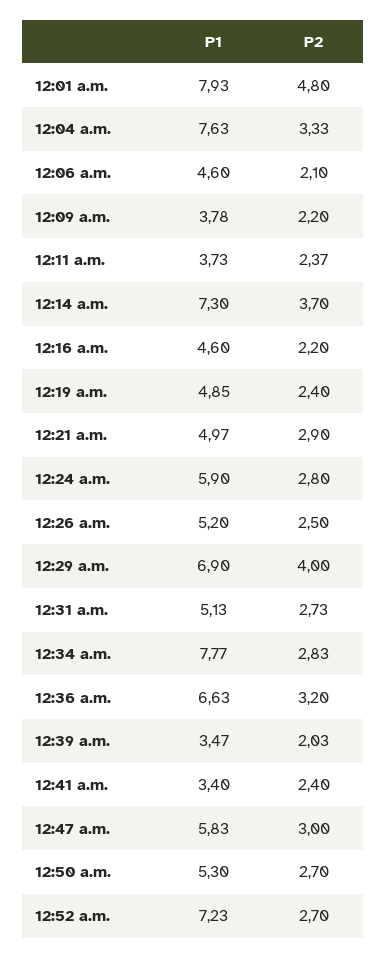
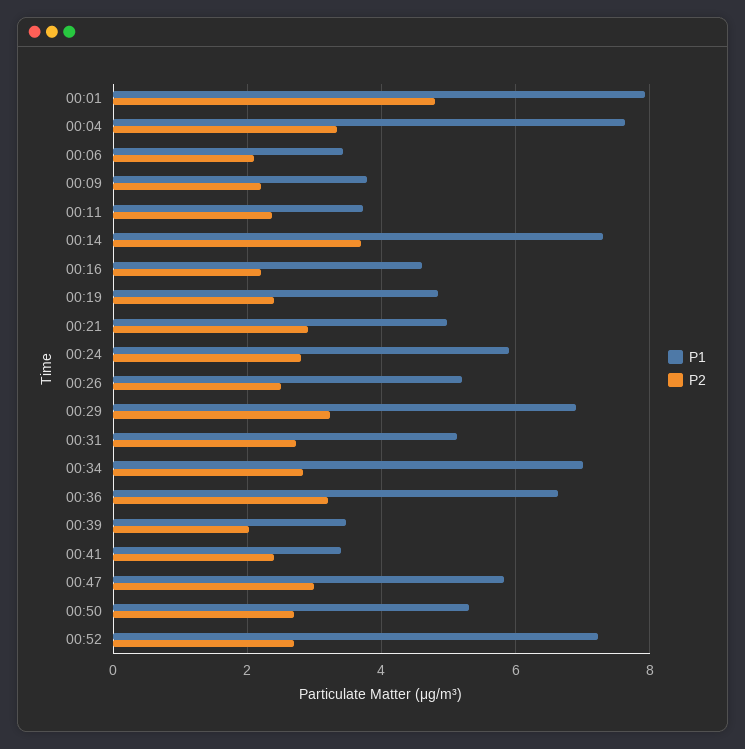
  {
    "P1": {
      "12:01 a.m.": 7.93,
      "12:04 a.m.": 7.63,
-     "12:06 a.m.": 4.6,
+     "12:06 a.m.": 3.4,
      "12:09 a.m.": 3.78,
      "12:11 a.m.": 3.73,
      "12:14 a.m.": 7.3,
      "12:16 a.m.": 4.6,
      "12:19 a.m.": 4.85,
      "12:21 a.m.": 4.97,
      "12:24 a.m.": 5.9,
      "12:26 a.m.": 5.2,
      "12:29 a.m.": 6.9,
      "12:31 a.m.": 5.13,
-     "12:34 a.m.": 7.77,
+     "12:34 a.m.": 7,
      "12:36 a.m.": 6.63,
      "12:39 a.m.": 3.47,
      "12:41 a.m.": 3.4,
      "12:47 a.m.": 5.83,
      "12:50 a.m.": 5.3,
      "12:52 a.m.": 7.23
    },
    "P2": {
      "12:01 a.m.": 4.8,
      "12:04 a.m.": 3.33,
      "12:06 a.m.": 2.1,
      "12:09 a.m.": 2.2,
      "12:11 a.m.": 2.37,
      "12:14 a.m.": 3.7,
      "12:16 a.m.": 2.2,
      "12:19 a.m.": 2.4,
      "12:21 a.m.": 2.9,
      "12:24 a.m.": 2.8,
      "12:26 a.m.": 2.5,
-     "12:29 a.m.": 4,
+     "12:29 a.m.": 3.2,
      "12:31 a.m.": 2.73,
      "12:34 a.m.": 2.83,
      "12:36 a.m.": 3.2,
      "12:39 a.m.": 2.03,
      "12:41 a.m.": 2.4,
      "12:47 a.m.": 3,
      "12:50 a.m.": 2.7,
      "12:52 a.m.": 2.7
    }
  }

